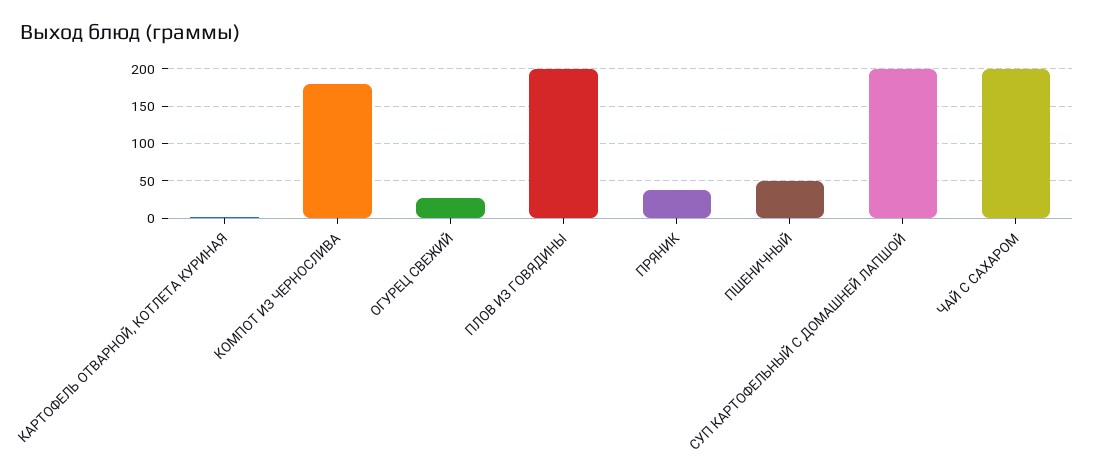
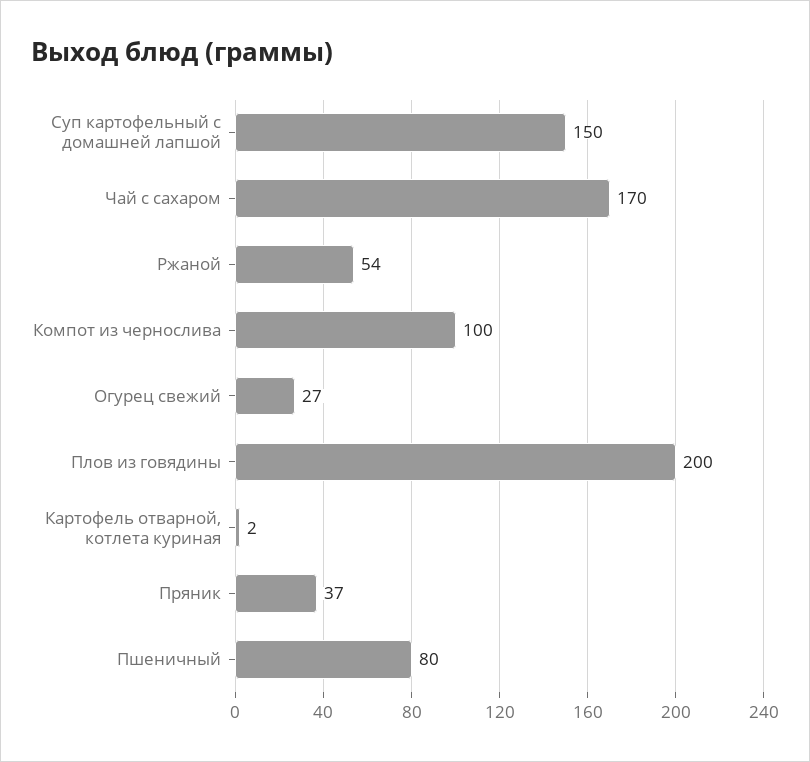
  {
    "КАРТОФЕЛЬ ОТВАРНОЙ, КОТЛЕТА КУРИНАЯ": 2,
-   "КОМПОТ ИЗ ЧЕРНОСЛИВА": 180,
+   "КОМПОТ ИЗ ЧЕРНОСЛИВА": 100,
    "ОГУРЕЦ СВЕЖИЙ": 27,
    "ПЛОВ ИЗ ГОВЯДИНЫ": 200,
    "ПРЯНИК": 37,
-   "ПШЕНИЧНЫЙ": 50,
+   "ПШЕНИЧНЫЙ": 80,
-   "СУП КАРТОФЕЛЬНЫЙ С ДОМАШНЕЙ ЛАПШОЙ": 200,
+   "СУП КАРТОФЕЛЬНЫЙ С ДОМАШНЕЙ ЛАПШОЙ": 150,
-   "ЧАЙ С САХАРОМ": 200
+   "ЧАЙ С САХАРОМ": 170,
+   "Ржаной": 54
  }

